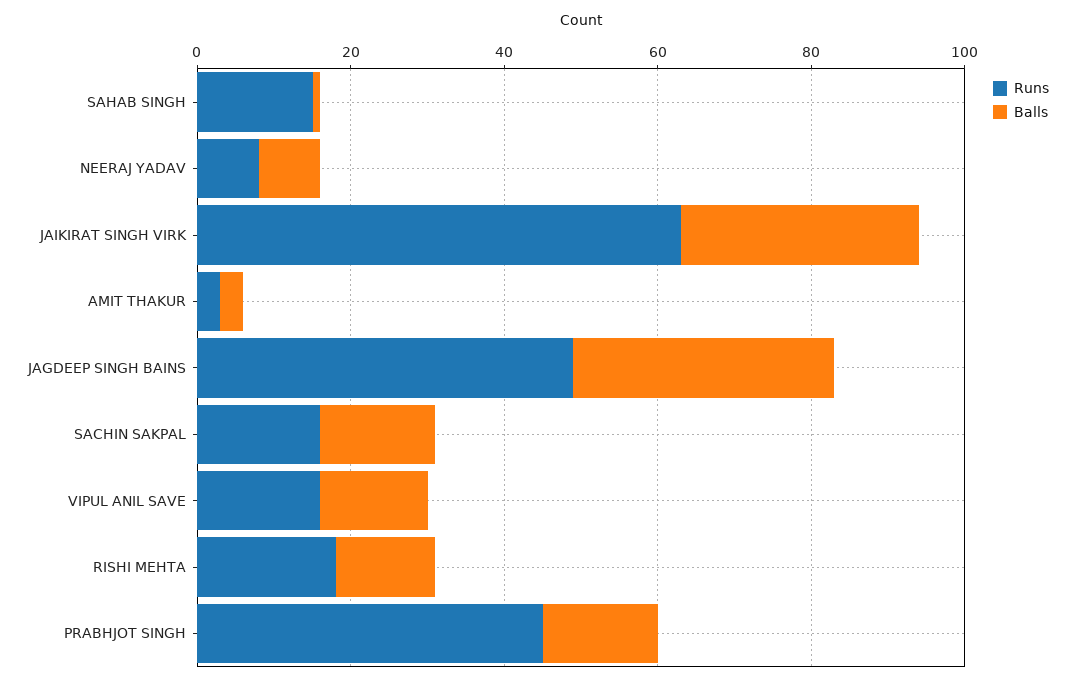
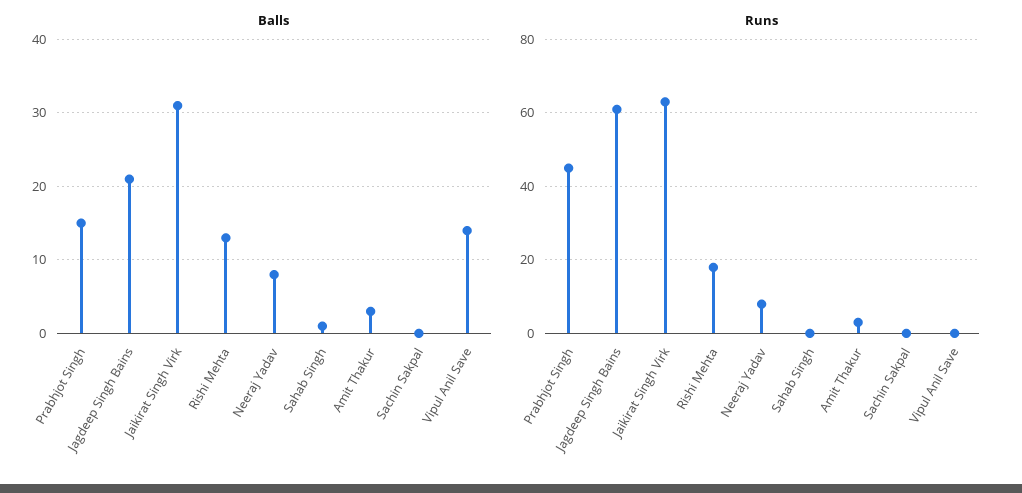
  {
    "Runs": {
-     "SAHAB SINGH": 15,
+     "SAHAB SINGH": 0,
      "NEERAJ YADAV": 10,
      "JAIKIRAT SINGH VIRK": 65,
      "AMIT THAKUR": 5,
-     "JAGDEEP SINGH BAINS": 50,
+     "JAGDEEP SINGH BAINS": 60,
-     "SACHIN SAKPAL": 15,
+     "SACHIN SAKPAL": 0,
-     "VIPUL ANIL SAVE": 15,
+     "VIPUL ANIL SAVE": 0,
      "RISHI MEHTA": 20,
      "PRABHJOT SINGH": 45
    },
    "Balls": {
      "SAHAB SINGH": 1,
      "NEERAJ YADAV": 8,
      "JAIKIRAT SINGH VIRK": 31,
      "AMIT THAKUR": 3,
-     "JAGDEEP SINGH BAINS": 35,
+     "JAGDEEP SINGH BAINS": 21,
-     "SACHIN SAKPAL": 15,
+     "SACHIN SAKPAL": 0,
      "VIPUL ANIL SAVE": 14,
      "RISHI MEHTA": 13,
      "PRABHJOT SINGH": 15
    }
  }

